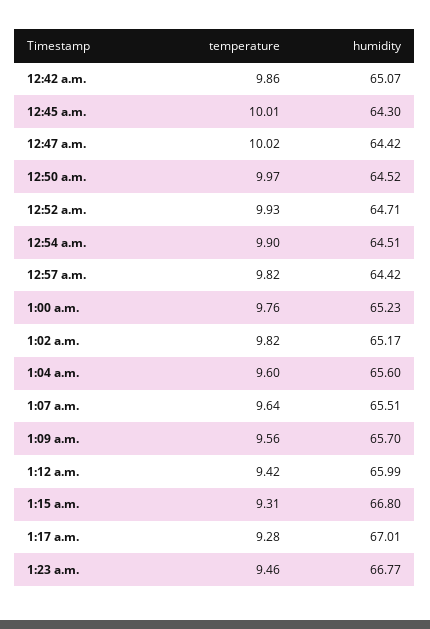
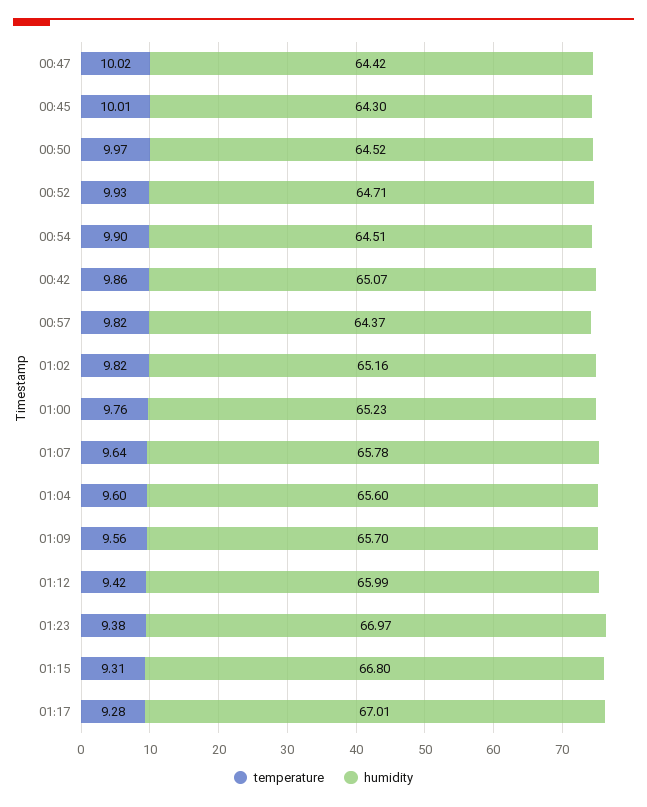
  {
    "temperature": {
      "12:42 a.m.": 9.86,
      "12:45 a.m.": 10.01,
      "12:47 a.m.": 10.02,
      "12:50 a.m.": 9.97,
      "12:52 a.m.": 9.93,
      "12:54 a.m.": 9.9,
      "12:57 a.m.": 9.82,
      "1:00 a.m.": 9.76,
      "1:02 a.m.": 9.82,
      "1:04 a.m.": 9.6,
      "1:07 a.m.": 9.64,
      "1:09 a.m.": 9.56,
      "1:12 a.m.": 9.42,
      "1:15 a.m.": 9.31,
      "1:17 a.m.": 9.28,
-     "1:23 a.m.": 9.46
+     "1:23 a.m.": 9.38
    },
    "humidity": {
      "12:42 a.m.": 65.07,
      "12:45 a.m.": 64.3,
      "12:47 a.m.": 64.42,
      "12:50 a.m.": 64.52,
      "12:52 a.m.": 64.71,
      "12:54 a.m.": 64.51,
-     "12:57 a.m.": 64.42,
+     "12:57 a.m.": 64.37,
      "1:00 a.m.": 65.23,
-     "1:02 a.m.": 65.17,
+     "1:02 a.m.": 65.16,
      "1:04 a.m.": 65.6,
-     "1:07 a.m.": 65.51,
+     "1:07 a.m.": 65.78,
      "1:09 a.m.": 65.7,
      "1:12 a.m.": 65.99,
      "1:15 a.m.": 66.8,
      "1:17 a.m.": 67.01,
-     "1:23 a.m.": 66.77
+     "1:23 a.m.": 66.97
    }
  }

